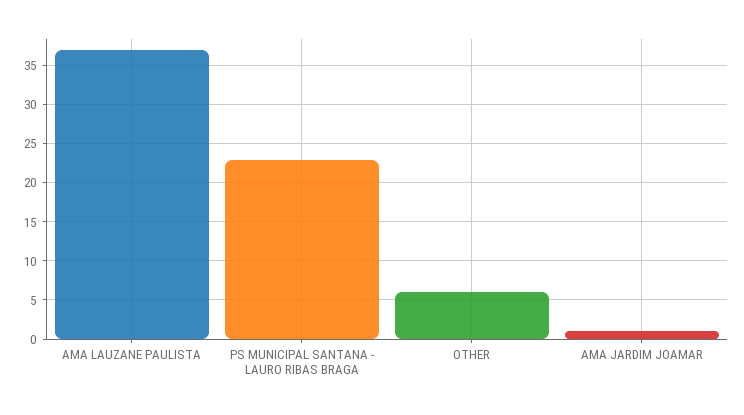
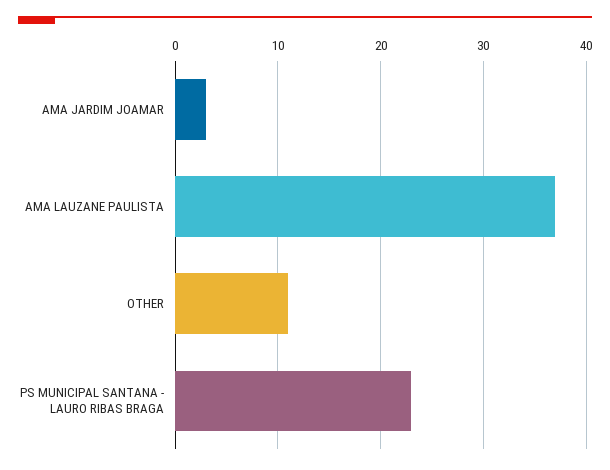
  {
    "AMA LAUZANE PAULISTA": 37,
    "PS MUNICIPAL SANTANA - LAURO RIBAS BRAGA": 23,
-   "OTHER": 6,
+   "OTHER": 11,
-   "AMA JARDIM JOAMAR": 1
+   "AMA JARDIM JOAMAR": 3
  }

